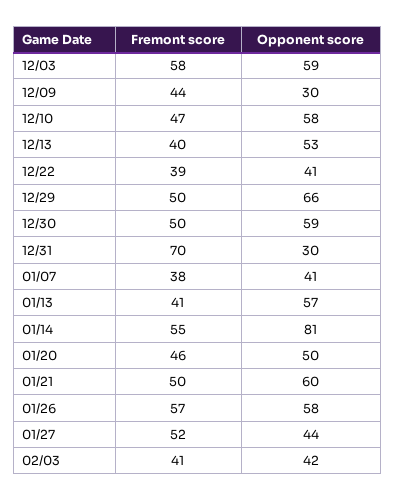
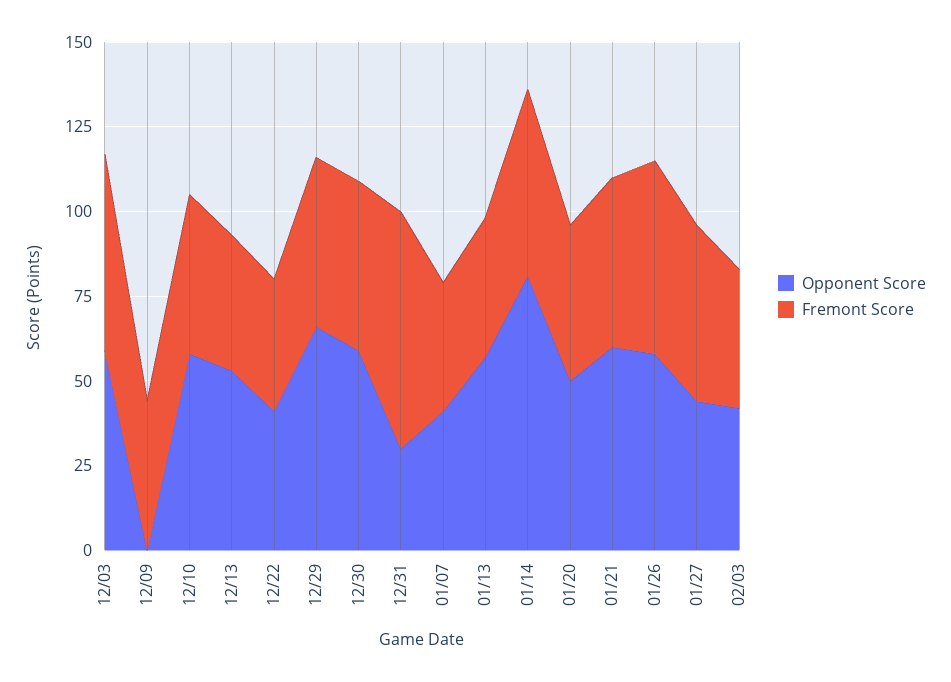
  {
    "Fremont score": {
      "12/03": 58,
      "12/09": 44,
      "12/10": 47,
      "12/13": 40,
      "12/22": 39,
      "12/29": 50,
      "12/30": 50,
      "12/31": 70,
      "01/07": 38,
      "01/13": 41,
      "01/14": 55,
      "01/20": 46,
      "01/21": 50,
      "01/26": 57,
      "01/27": 52,
      "02/03": 41
    },
    "Opponent score": {
      "12/03": 59,
-     "12/09": 30,
+     "12/09": 0,
      "12/10": 58,
      "12/13": 53,
      "12/22": 41,
      "12/29": 66,
      "12/30": 59,
      "12/31": 30,
      "01/07": 41,
      "01/13": 57,
      "01/14": 81,
      "01/20": 50,
      "01/21": 60,
      "01/26": 58,
      "01/27": 44,
      "02/03": 42
    }
  }

